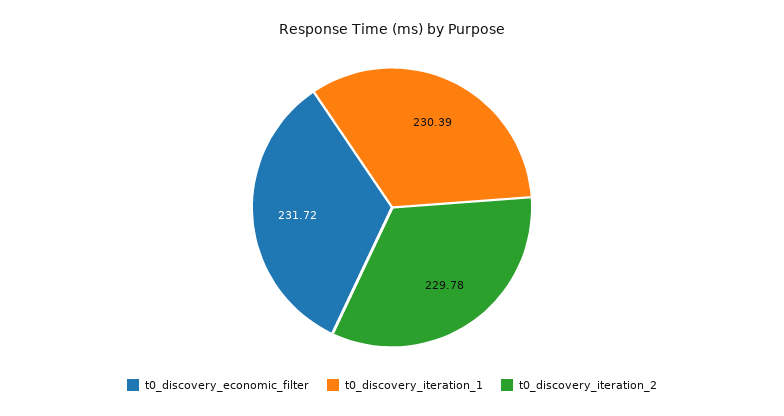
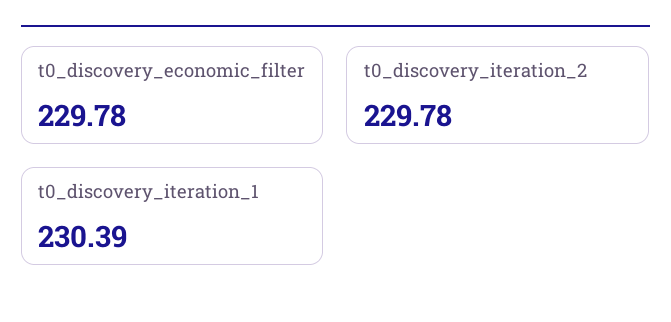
  {
-   "t0_discovery_economic_filter": 231.72,
+   "t0_discovery_economic_filter": 229.78,
    "t0_discovery_iteration_1": 230.39,
    "t0_discovery_iteration_2": 229.78
  }

